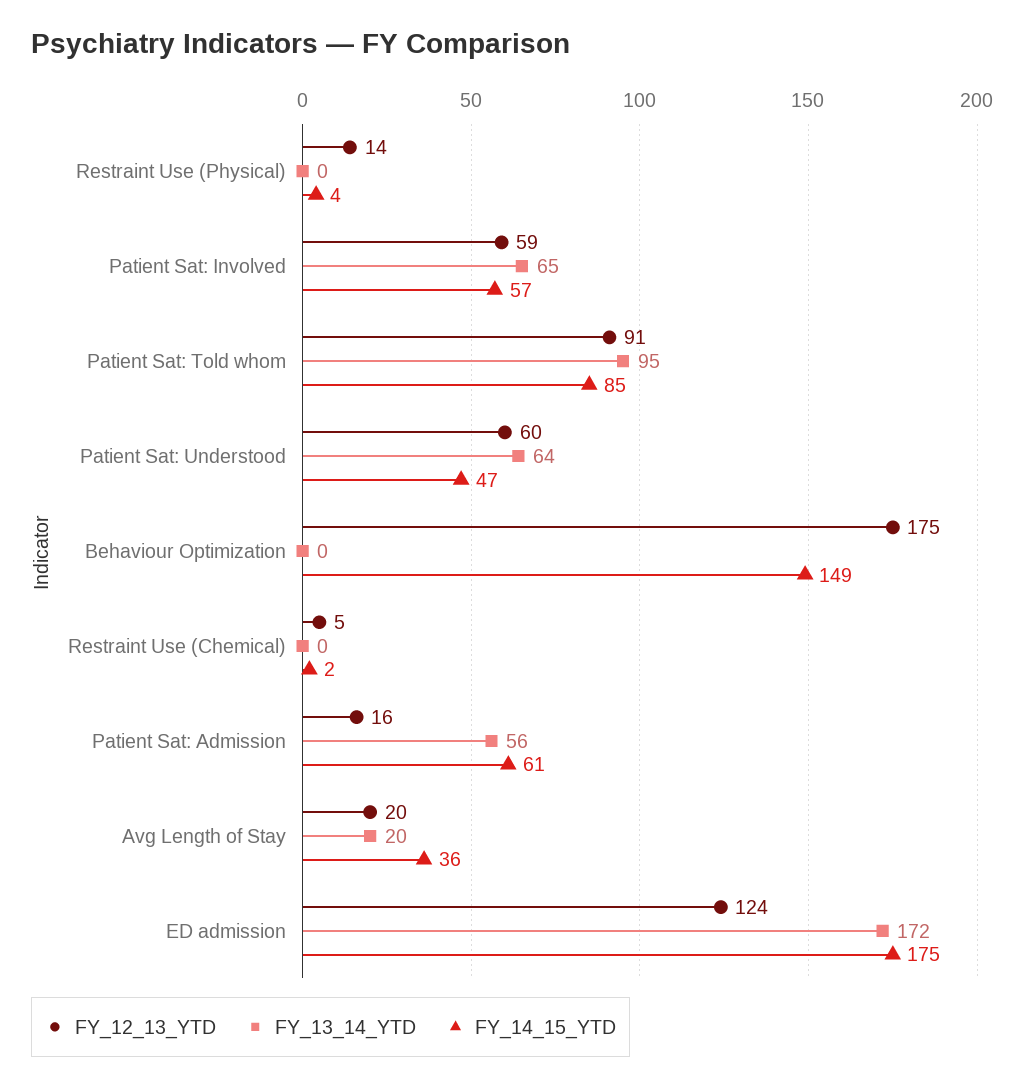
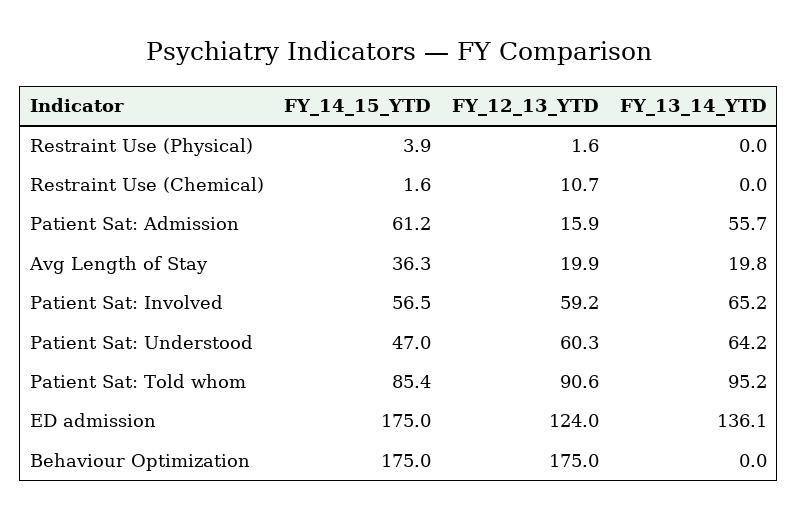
  {
    "FY_12_13_YTD": {
-     "Restraint Use (Physical)": 14,
+     "Restraint Use (Physical)": 1.6,
      "Patient Sat: Involved": 59.2,
      "Patient Sat: Told whom": 90.6,
      "Patient Sat: Understood": 60.3,
      "Behaviour Optimization": 175,
-     "Restraint Use (Chemical)": 5,
+     "Restraint Use (Chemical)": 10.7,
      "Patient Sat: Admission": 15.9,
      "Avg Length of Stay": 19.9,
      "ED admission": 124
    },
    "FY_13_14_YTD": {
      "Restraint Use (Physical)": 0,
      "Patient Sat: Involved": 65.2,
      "Patient Sat: Told whom": 95.2,
      "Patient Sat: Understood": 64.2,
      "Behaviour Optimization": 0,
      "Restraint Use (Chemical)": 0,
      "Patient Sat: Admission": 55.7,
      "Avg Length of Stay": 19.8,
-     "ED admission": 172
+     "ED admission": 136.1
    },
    "FY_14_15_YTD": {
      "Restraint Use (Physical)": 3.9,
      "Patient Sat: Involved": 56.5,
      "Patient Sat: Told whom": 85.4,
      "Patient Sat: Understood": 47,
-     "Behaviour Optimization": 149,
+     "Behaviour Optimization": 175,
      "Restraint Use (Chemical)": 1.6,
      "Patient Sat: Admission": 61.2,
      "Avg Length of Stay": 36.3,
      "ED admission": 175
    }
  }

